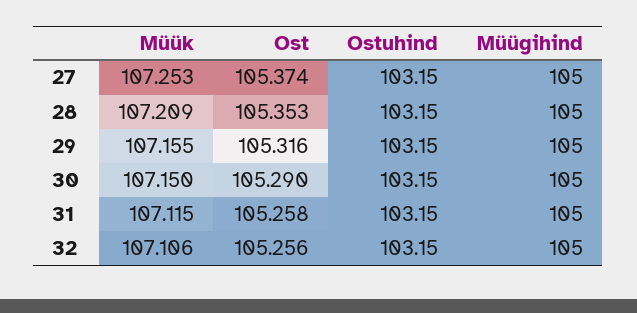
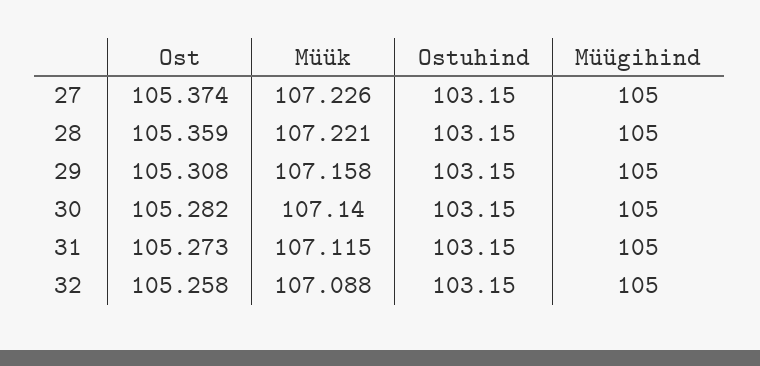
  {
    "Müük": {
-     "27": 107.253,
+     "27": 107.226,
-     "28": 107.209,
+     "28": 107.221,
-     "29": 107.155,
+     "29": 107.158,
-     "30": 107.15,
+     "30": 107.14,
      "31": 107.115,
-     "32": 107.106
+     "32": 107.088
    },
    "Ost": {
      "27": 105.374,
-     "28": 105.353,
+     "28": 105.359,
-     "29": 105.316,
+     "29": 105.308,
-     "30": 105.29,
+     "30": 105.282,
-     "31": 105.258,
+     "31": 105.273,
-     "32": 105.256
+     "32": 105.258
    },
    "Ostuhind": {
      "27": 103.15,
      "28": 103.15,
      "29": 103.15,
      "30": 103.15,
      "31": 103.15,
      "32": 103.15
    },
    "Müügihind": {
      "27": 105,
      "28": 105,
      "29": 105,
      "30": 105,
      "31": 105,
      "32": 105
    }
  }

